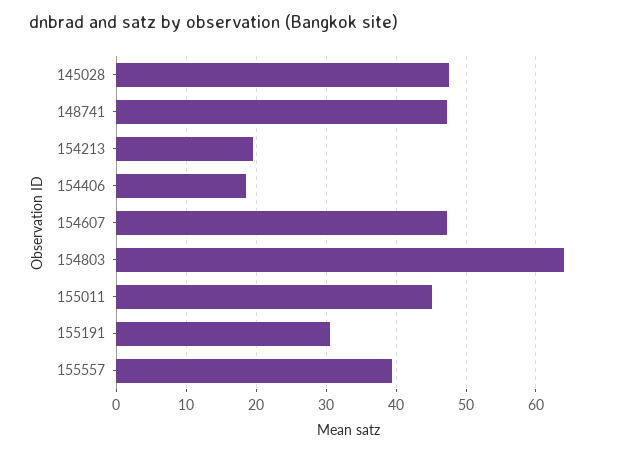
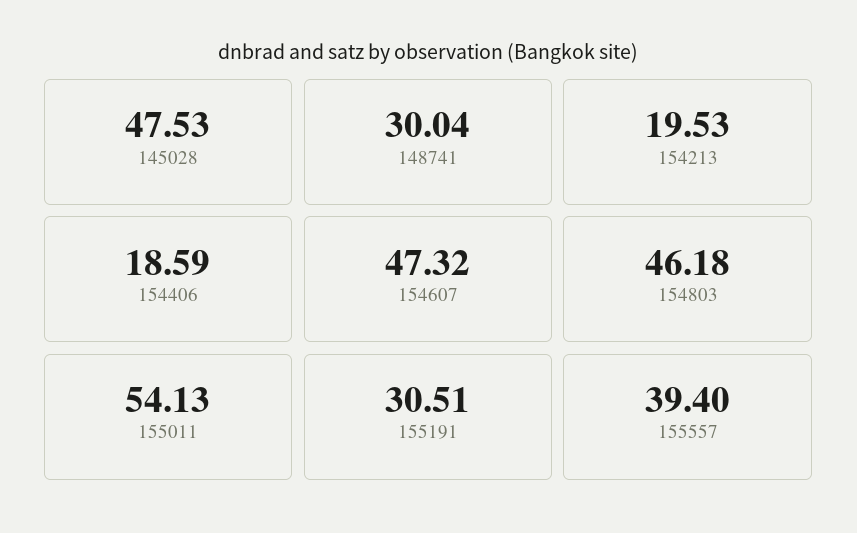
  {
    "145028": 47.53,
-   "148741": 47,
+   "148741": 30.04,
    "154213": 19.53,
    "154406": 18.59,
    "154607": 47.32,
-   "154803": 64,
+   "154803": 46.18,
-   "155011": 45,
+   "155011": 54.13,
    "155191": 30.51,
    "155557": 39.4
  }

